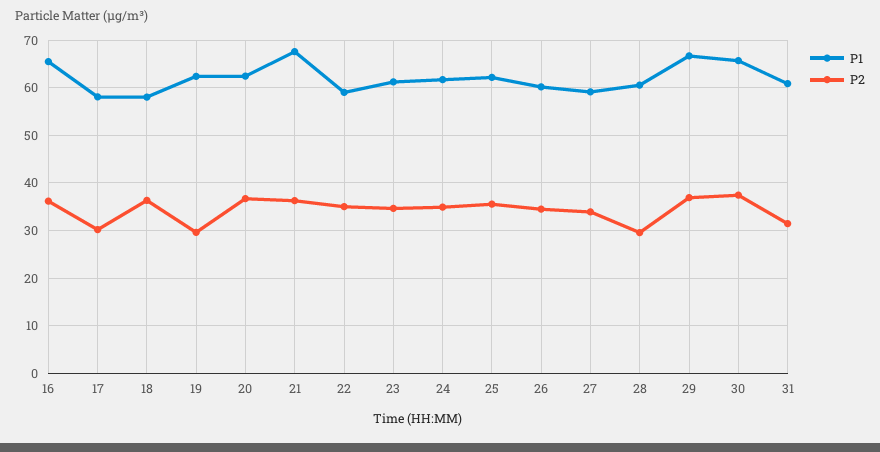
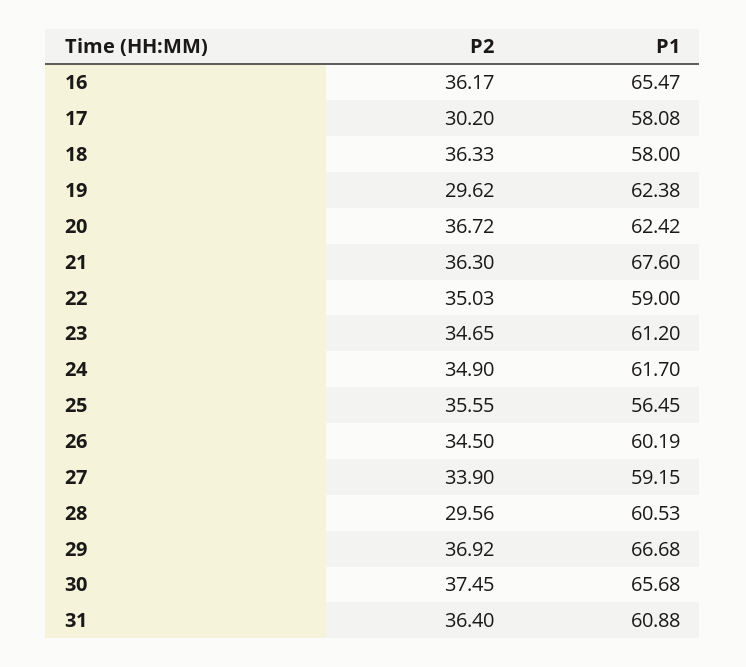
  {
    "P1": {
      "16": 65.47,
      "17": 58.08,
      "18": 58,
      "19": 62.38,
      "20": 62.42,
      "21": 67.6,
      "22": 59,
      "23": 61.2,
      "24": 61.7,
-     "25": 62,
+     "25": 56.45,
      "26": 60.19,
      "27": 59.15,
      "28": 60.53,
      "29": 66.68,
      "30": 65.68,
      "31": 60.88
    },
    "P2": {
      "16": 36.17,
      "17": 30.2,
      "18": 36.33,
      "19": 29.62,
      "20": 36.72,
      "21": 36.3,
      "22": 35.03,
      "23": 34.65,
      "24": 34.9,
      "25": 35.55,
      "26": 34.5,
      "27": 33.9,
      "28": 29.56,
      "29": 36.92,
      "30": 37.45,
-     "31": 32
+     "31": 36.4
    }
  }

